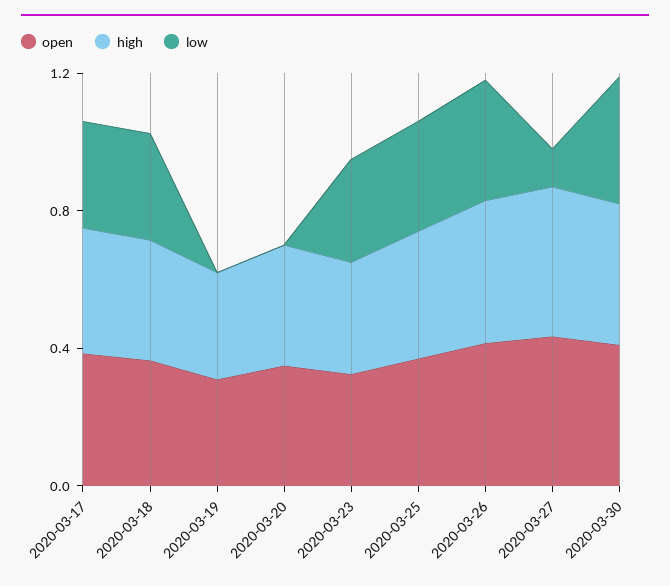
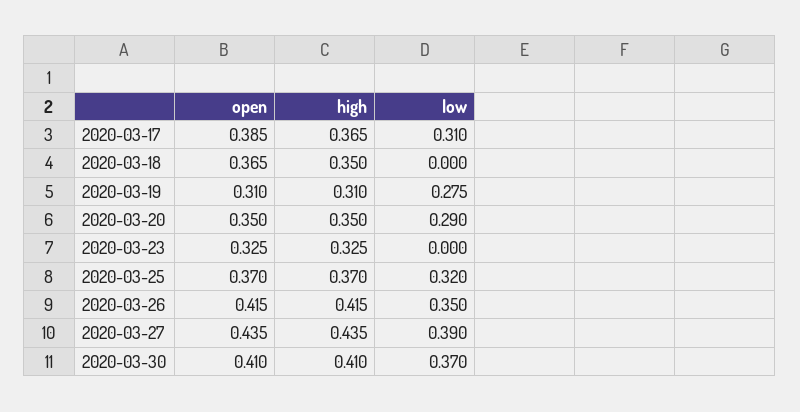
  {
    "open": {
      "2020-03-17": 0.385,
      "2020-03-18": 0.365,
      "2020-03-19": 0.31,
      "2020-03-20": 0.35,
      "2020-03-23": 0.325,
      "2020-03-25": 0.37,
      "2020-03-26": 0.415,
      "2020-03-27": 0.435,
      "2020-03-30": 0.41
    },
    "high": {
      "2020-03-17": 0.365,
      "2020-03-18": 0.35,
      "2020-03-19": 0.31,
      "2020-03-20": 0.35,
      "2020-03-23": 0.325,
      "2020-03-25": 0.37,
      "2020-03-26": 0.415,
      "2020-03-27": 0.435,
      "2020-03-30": 0.41
    },
    "low": {
      "2020-03-17": 0.31,
-     "2020-03-18": 0.3,
+     "2020-03-18": 0,
-     "2020-03-19": 0,
+     "2020-03-19": 0.275,
-     "2020-03-20": 0,
+     "2020-03-20": 0.29,
-     "2020-03-23": 0.3,
+     "2020-03-23": 0,
      "2020-03-25": 0.32,
      "2020-03-26": 0.35,
-     "2020-03-27": 0.1,
+     "2020-03-27": 0.39,
      "2020-03-30": 0.37
    }
  }

